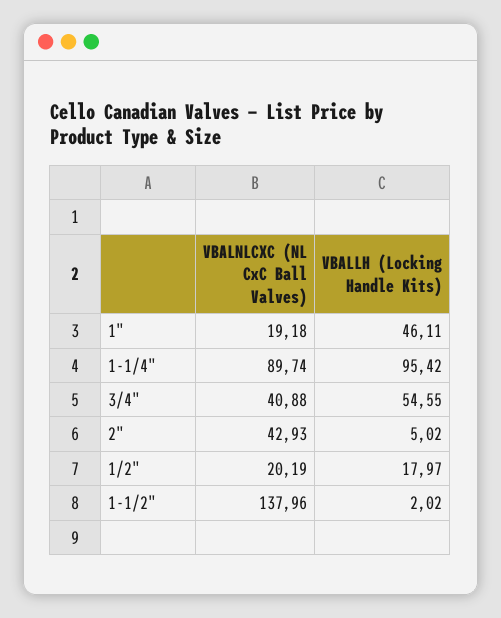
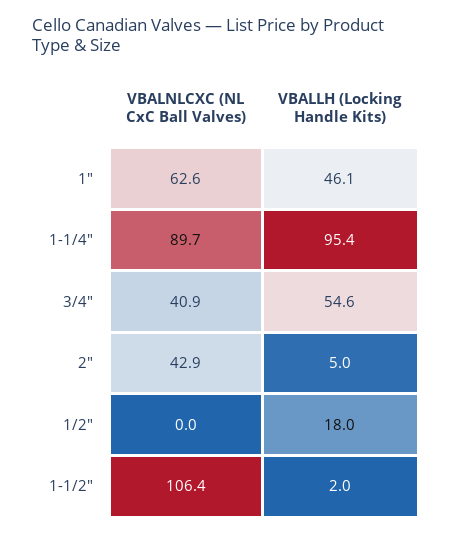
  {
    "VBALNLCXC (NL CxC Ball Valves)": {
-     "1\"": 19.18,
+     "1\"": 62.6,
      "1-1/4\"": 89.74,
      "3/4\"": 40.88,
      "2\"": 42.93,
-     "1/2\"": 20.19,
+     "1/2\"": 0,
-     "1-1/2\"": 137.96
+     "1-1/2\"": 106.4
    },
    "VBALLH (Locking Handle Kits)": {
      "1\"": 46.11,
      "1-1/4\"": 95.42,
      "3/4\"": 54.55,
      "2\"": 5.02,
      "1/2\"": 17.97,
      "1-1/2\"": 2.02
    }
  }

